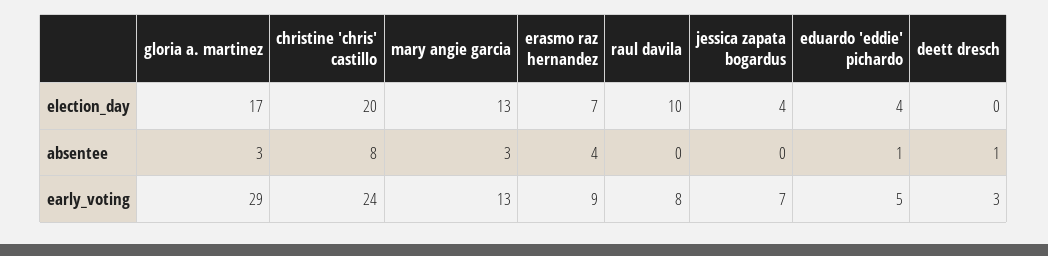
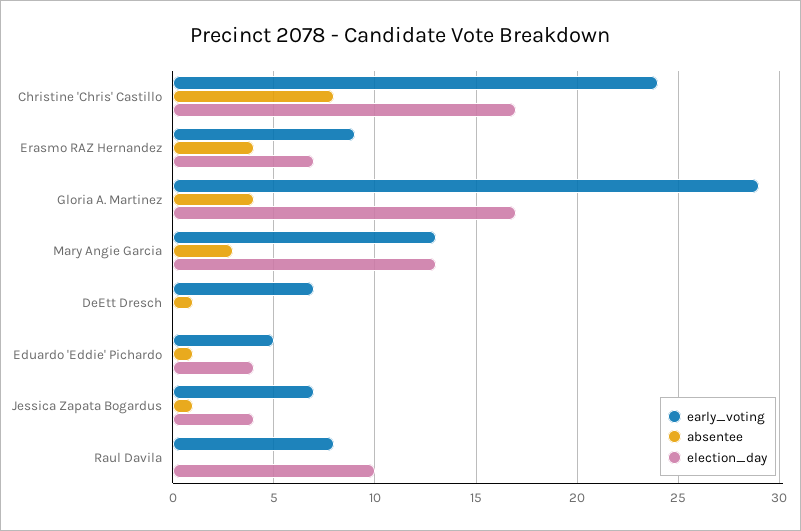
  {
    "election_day": {
      "gloria a. martinez": 17,
-     "christine 'chris' castillo": 20,
+     "christine 'chris' castillo": 17,
      "mary angie garcia": 13,
      "erasmo raz hernandez": 7,
      "raul davila": 10,
      "jessica zapata bogardus": 4,
      "eduardo 'eddie' pichardo": 4,
      "deett dresch": 0
    },
    "absentee": {
-     "gloria a. martinez": 3,
+     "gloria a. martinez": 4,
      "christine 'chris' castillo": 8,
      "mary angie garcia": 3,
      "erasmo raz hernandez": 4,
      "raul davila": 0,
-     "jessica zapata bogardus": 0,
+     "jessica zapata bogardus": 1,
      "eduardo 'eddie' pichardo": 1,
      "deett dresch": 1
    },
    "early_voting": {
      "gloria a. martinez": 29,
      "christine 'chris' castillo": 24,
      "mary angie garcia": 13,
      "erasmo raz hernandez": 9,
      "raul davila": 8,
      "jessica zapata bogardus": 7,
      "eduardo 'eddie' pichardo": 5,
-     "deett dresch": 3
+     "deett dresch": 7
    }
  }

